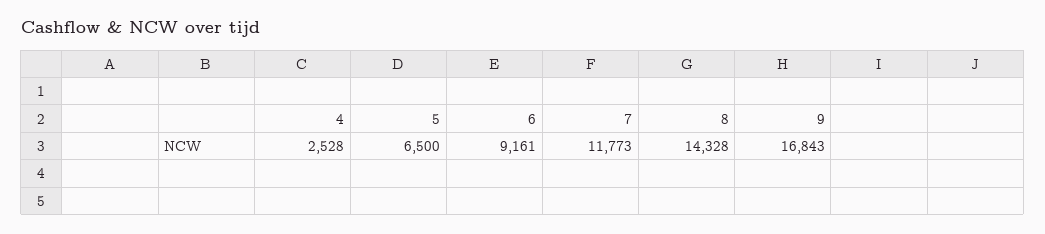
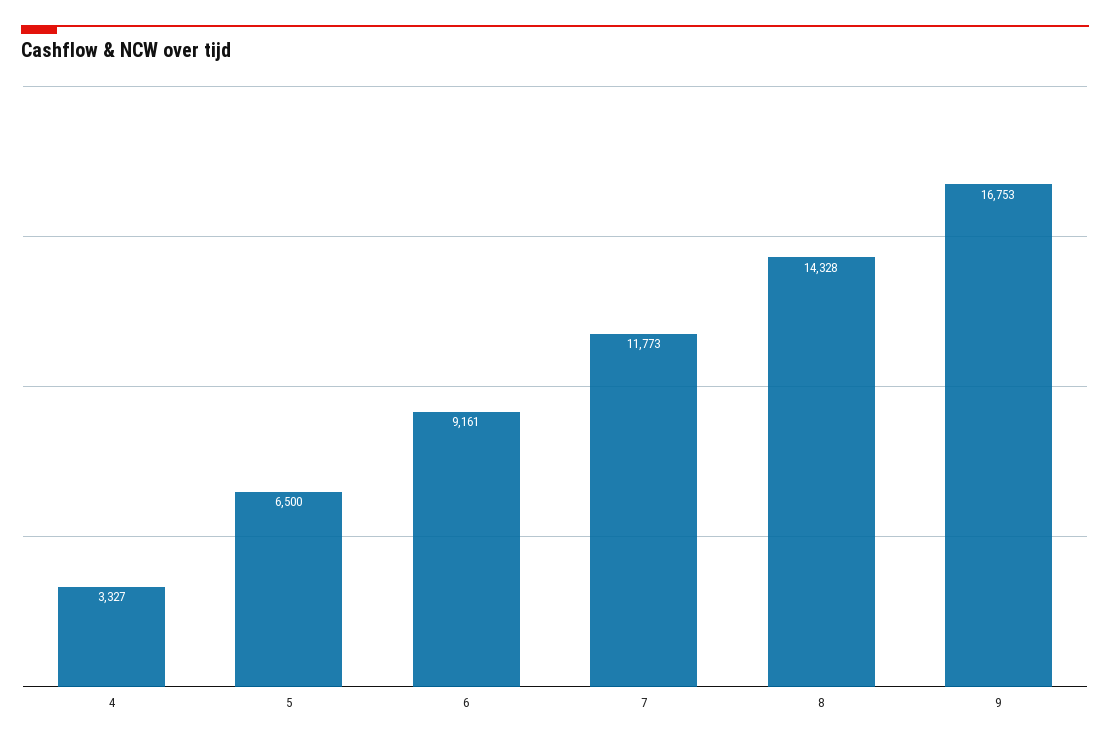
  {
-   "4": 2528,
+   "4": 3327,
    "5": 6500,
    "6": 9161,
    "7": 11773,
    "8": 14328,
-   "9": 16843
+   "9": 16753
  }

